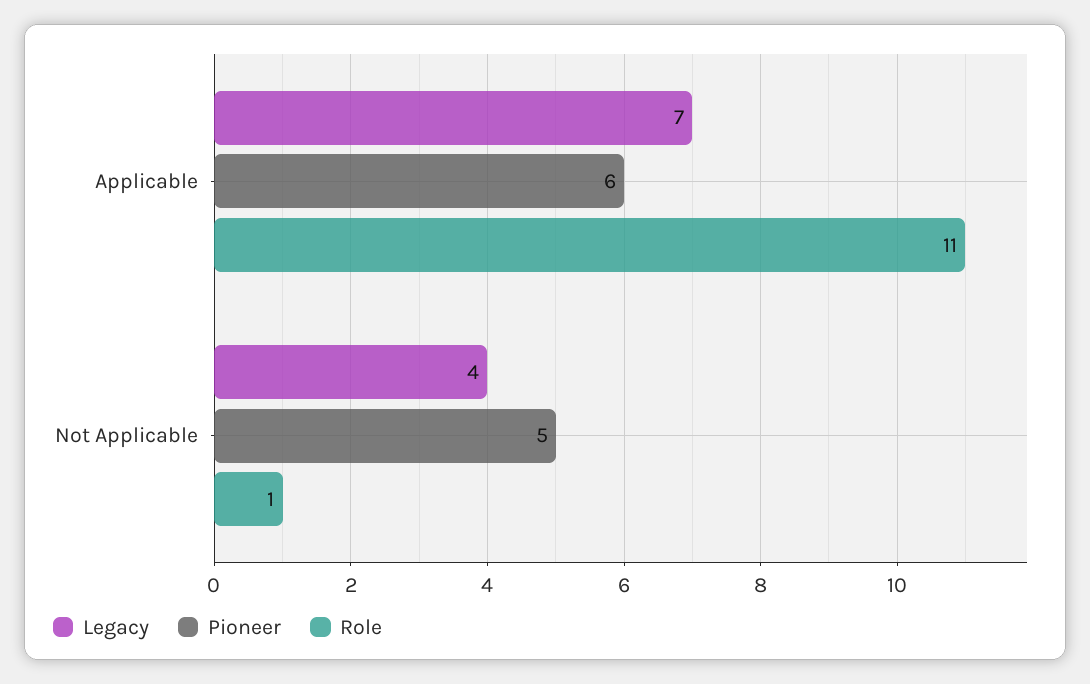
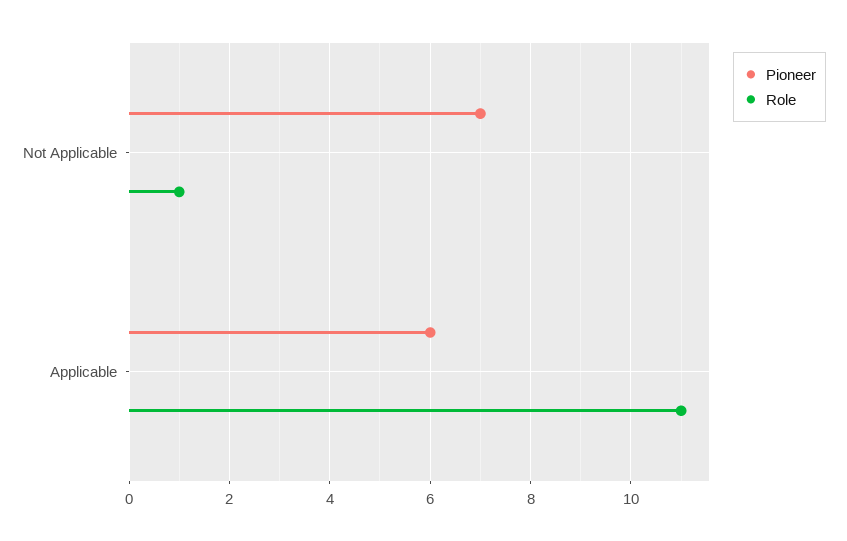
  {
-   "Legacy": {
-     "Applicable": 7,
-     "Not Applicable": 4
-   },
    "Pioneer": {
      "Applicable": 6,
-     "Not Applicable": 5
+     "Not Applicable": 7
    },
    "Role": {
      "Applicable": 11,
      "Not Applicable": 1
    }
  }

